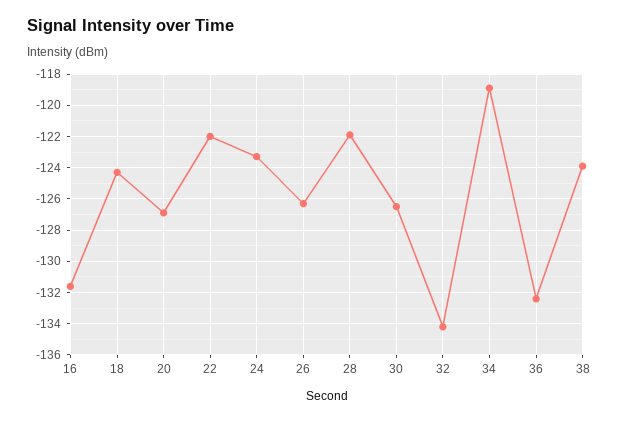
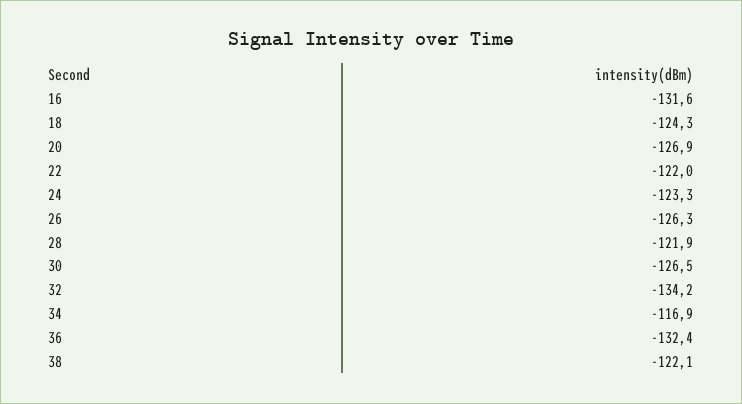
  {
    "16": -131.6,
    "18": -124.3,
    "20": -126.9,
    "22": -122,
    "24": -123.3,
    "26": -126.3,
    "28": -121.9,
    "30": -126.5,
    "32": -134.2,
-   "34": -119,
+   "34": -116.9,
    "36": -132.4,
-   "38": -124
+   "38": -122.1
  }

